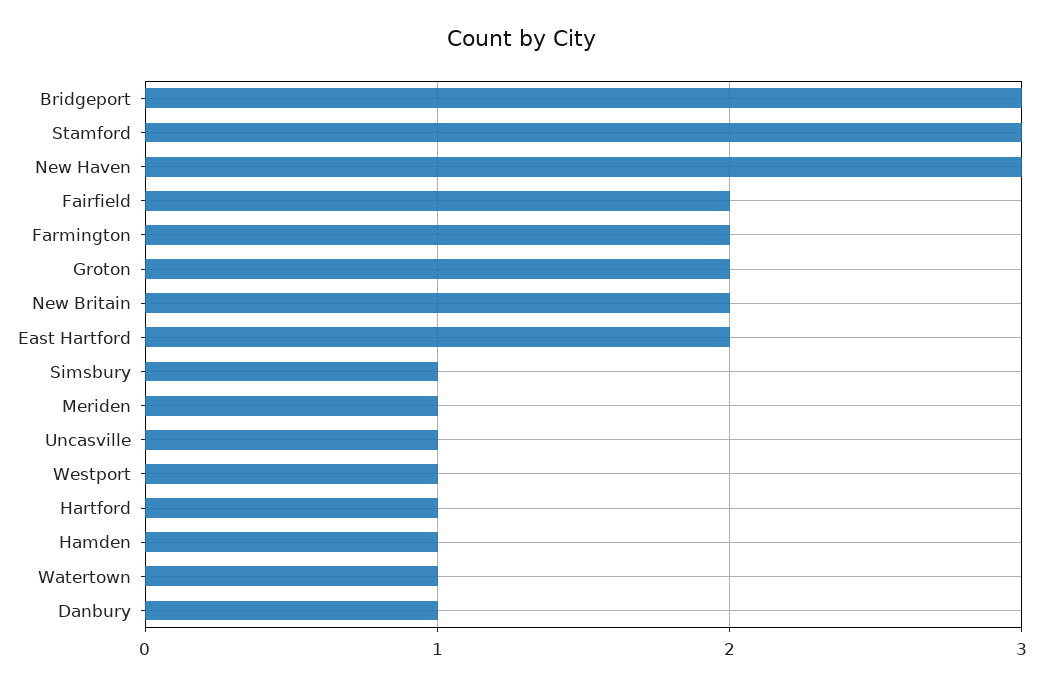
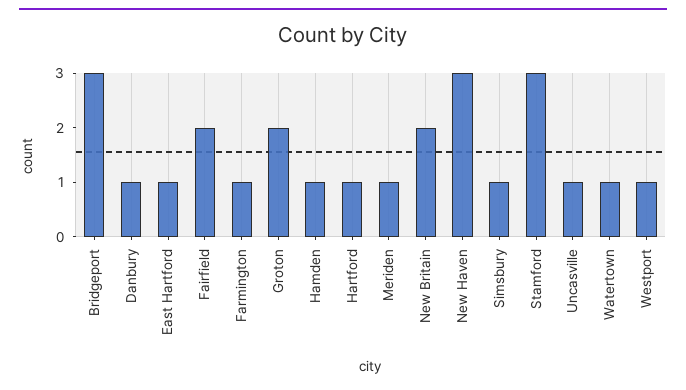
  {
    "Bridgeport": 3,
    "Stamford": 3,
    "New Haven": 3,
    "Fairfield": 2,
-   "Farmington": 2,
+   "Farmington": 1,
    "Groton": 2,
    "New Britain": 2,
-   "East Hartford": 2,
+   "East Hartford": 1,
    "Simsbury": 1,
    "Meriden": 1,
    "Uncasville": 1,
    "Westport": 1,
    "Hartford": 1,
    "Hamden": 1,
    "Watertown": 1,
    "Danbury": 1
  }

